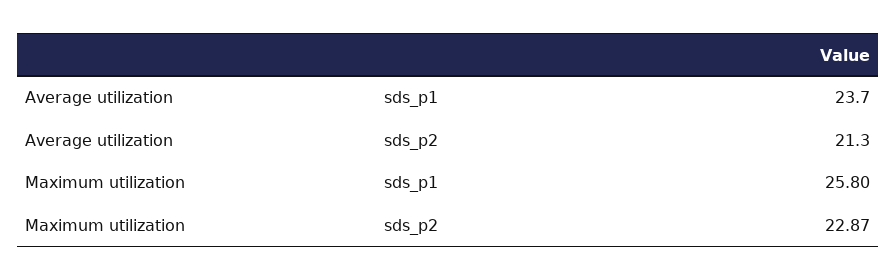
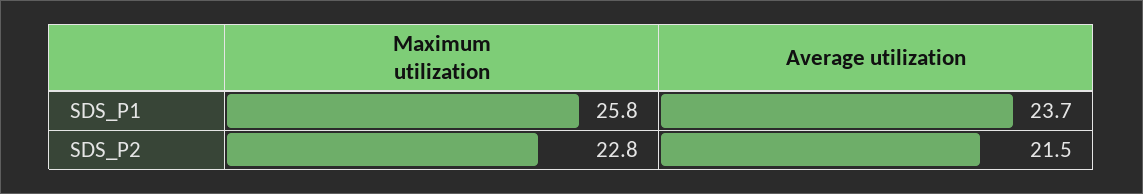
  {
    "Average utilization": {
      "sds_p1": 23.7,
-     "sds_p2": 21.3
+     "sds_p2": 21.5
    },
    "Maximum utilization": {
      "sds_p1": 25.8,
-     "sds_p2": 22.87
+     "sds_p2": 22.8
    }
  }

